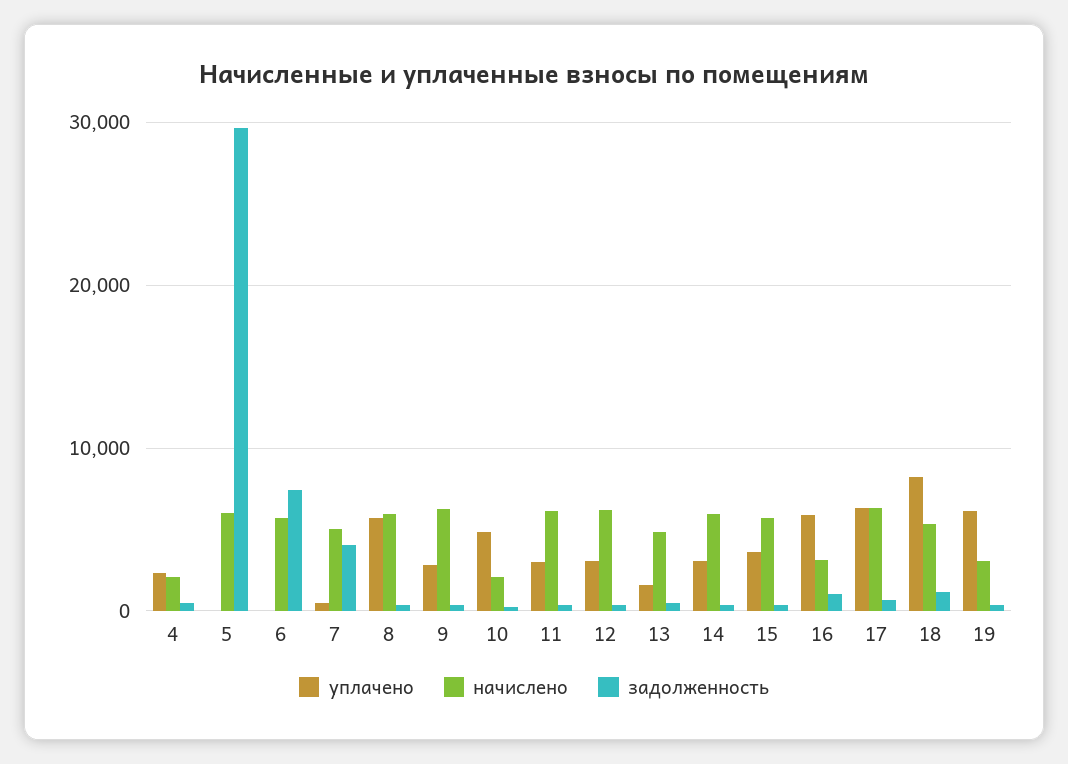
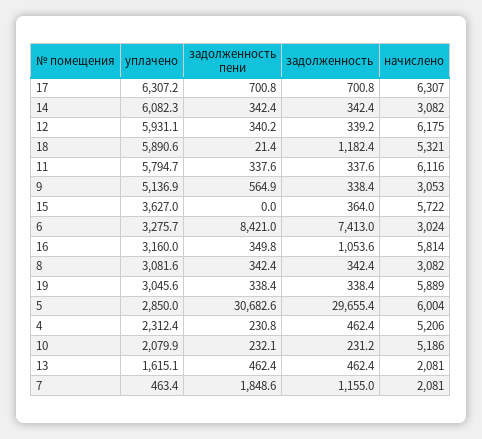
  {
    "уплачено": {
      "4": 2312.4,
-     "5": 0,
+     "5": 2850,
-     "6": 0,
+     "6": 3275.7,
      "7": 463.4,
-     "8": 6000,
+     "8": 3081.6,
-     "9": 3000,
+     "9": 5136.9,
-     "10": 5000,
+     "10": 2079.9,
-     "11": 3000,
+     "11": 5794.7,
-     "12": 3000,
+     "12": 5931.1,
      "13": 1615.1,
-     "14": 3000,
+     "14": 6082.3,
      "15": 3627,
-     "16": 6000,
+     "16": 3160,
      "17": 6307.2,
-     "18": 8000,
+     "18": 5890.6,
-     "19": 6000
+     "19": 3045.6
    },
    "начислено": {
-     "4": 2000,
+     "4": 5206,
      "5": 6004,
-     "6": 6000,
+     "6": 3024,
-     "7": 5000,
+     "7": 2081,
-     "8": 6000,
+     "8": 3082,
-     "9": 6000,
+     "9": 3053,
-     "10": 2000,
+     "10": 5186,
      "11": 6116,
      "12": 6175,
-     "13": 5000,
+     "13": 2081,
-     "14": 6000,
+     "14": 3082,
      "15": 5722,
-     "16": 3000,
+     "16": 5814,
      "17": 6307,
      "18": 5321,
-     "19": 3000
+     "19": 5889
    },
    "задолженность": {
      "4": 462.4,
      "5": 29655.4,
      "6": 7413,
-     "7": 4000,
+     "7": 1155,
      "8": 342.4,
      "9": 338.4,
      "10": 231.2,
      "11": 337.6,
      "12": 339.2,
      "13": 462.4,
      "14": 342.4,
      "15": 364,
      "16": 1053.6,
      "17": 700.8,
      "18": 1182.4,
      "19": 338.4
-   }
+   },
+   "задолженность пени": {
+     "17": 700.8,
+     "14": 342.4,
+     "12": 340.2,
+     "18": 21.4,
+     "11": 337.6,
+     "9": 564.9,
+     "15": 0,
+     "6": 8421,
+     "16": 349.8,
+     "8": 342.4,
+     "19": 338.4,
+     "5": 30682.6,
+     "4": 230.8,
+     "10": 232.1,
+     "13": 462.4,
+     "7": 1848.6
+   }
  }

